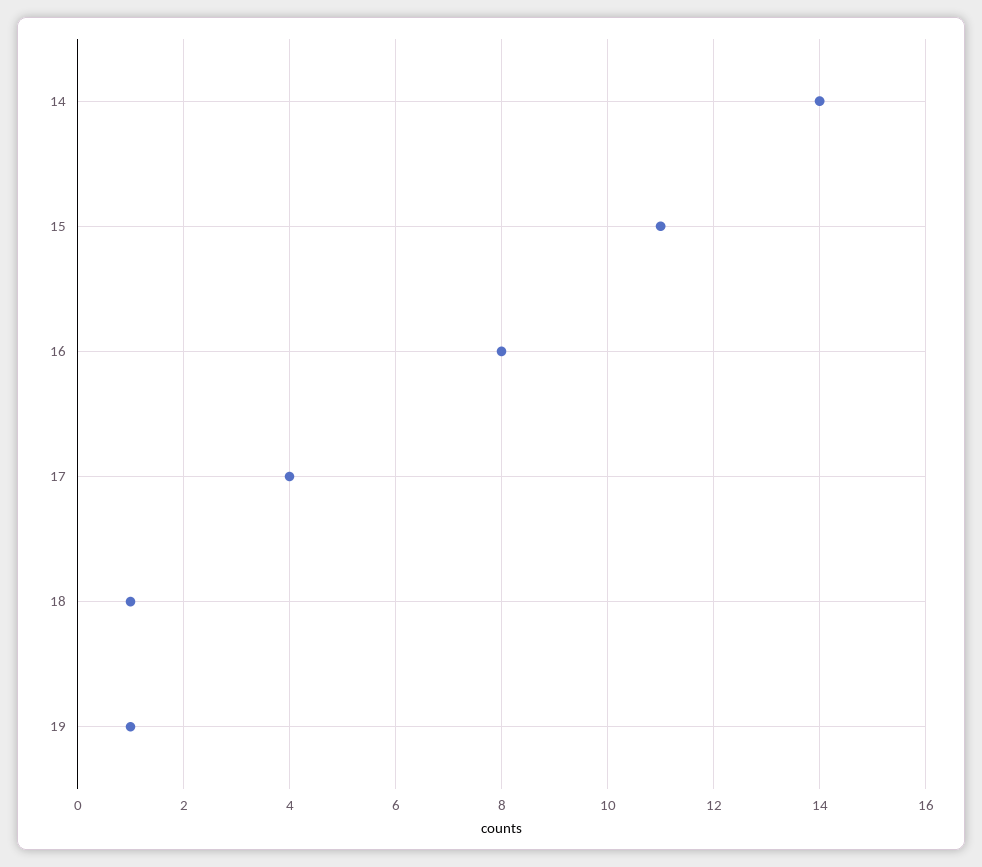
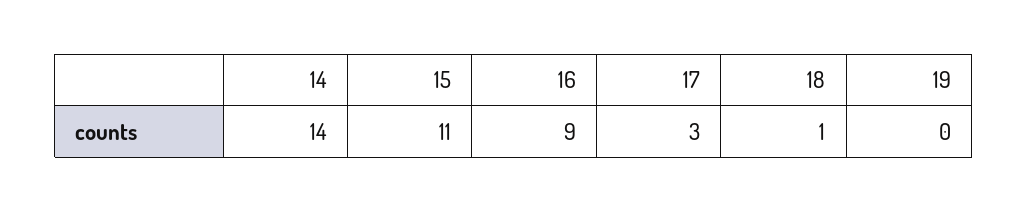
  {
    "14": 14,
    "15": 11,
-   "16": 8,
+   "16": 9,
-   "17": 4,
+   "17": 3,
    "18": 1,
-   "19": 1
+   "19": 0
  }

